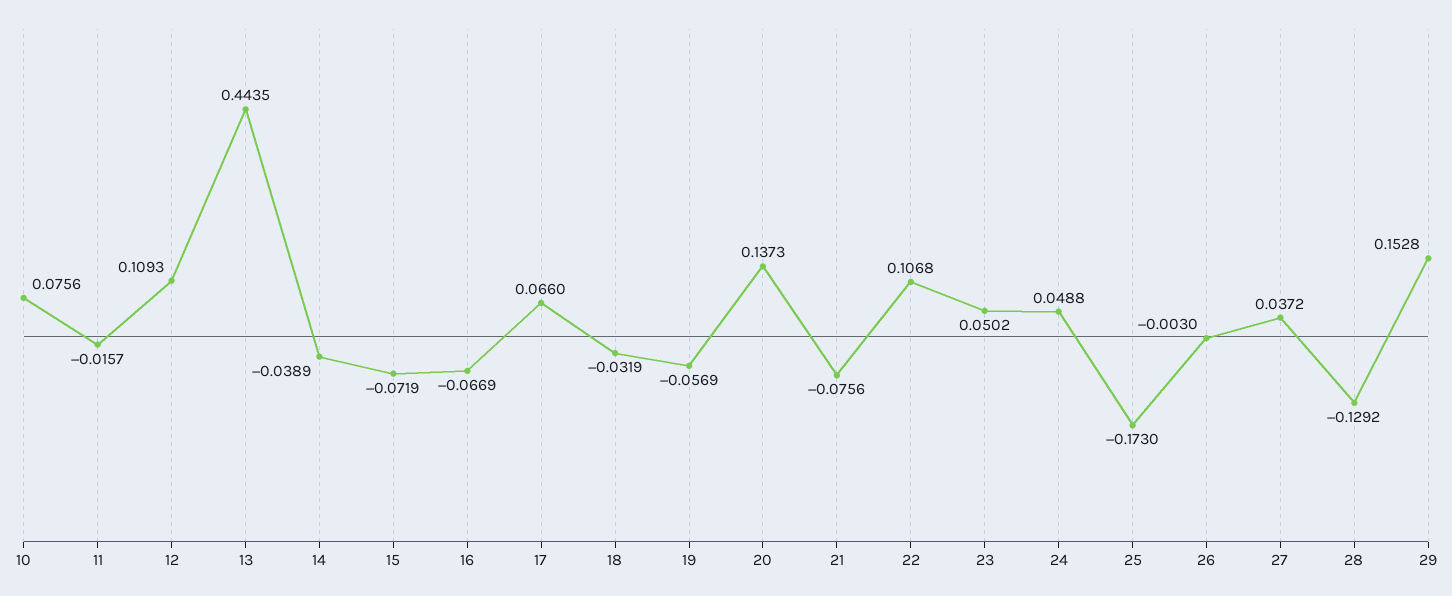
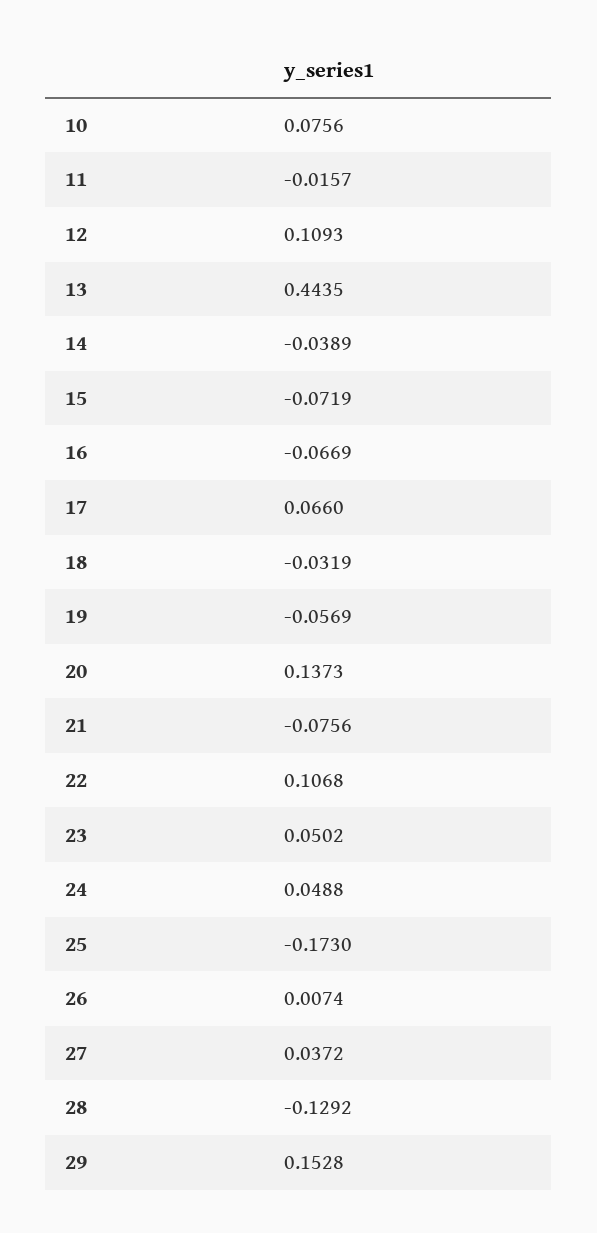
  {
    "10": 0.0756,
    "11": -0.0157,
    "12": 0.1093,
    "13": 0.4435,
    "14": -0.0389,
    "15": -0.0719,
    "16": -0.0669,
    "17": 0.066,
    "18": -0.0319,
    "19": -0.0569,
    "20": 0.1373,
    "21": -0.0756,
    "22": 0.1068,
    "23": 0.0502,
    "24": 0.0488,
    "25": -0.173,
-   "26": -0.003,
+   "26": 0.0074,
    "27": 0.0372,
    "28": -0.1292,
    "29": 0.1528
  }

